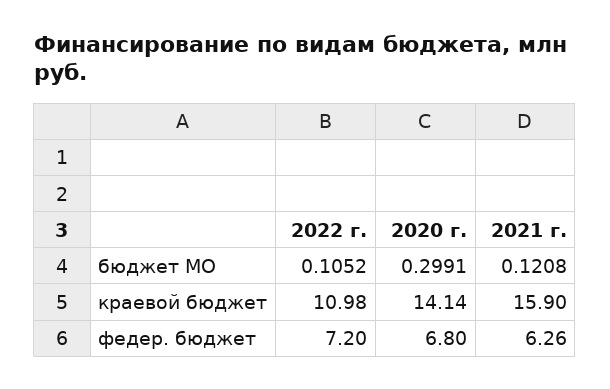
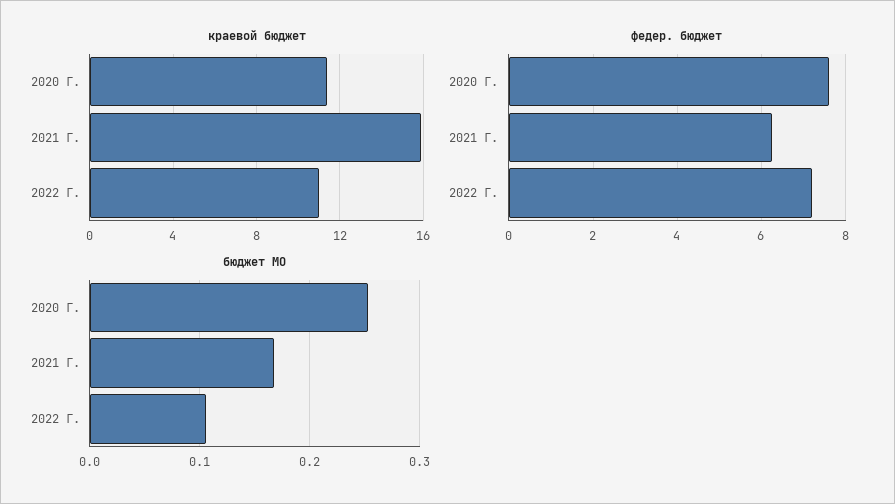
  {
    "бюджет МО": {
      "2022 г.": 0.1052,
-     "2020 г.": 0.2991,
+     "2020 г.": 0.25,
-     "2021 г.": 0.1208
+     "2021 г.": 0.17
    },
    "краевой бюджет": {
      "2022 г.": 10.98,
-     "2020 г.": 14.14,
+     "2020 г.": 11.5,
      "2021 г.": 15.9
    },
    "федер. бюджет": {
      "2022 г.": 7.2,
-     "2020 г.": 6.8,
+     "2020 г.": 7.6,
      "2021 г.": 6.26
    }
  }

